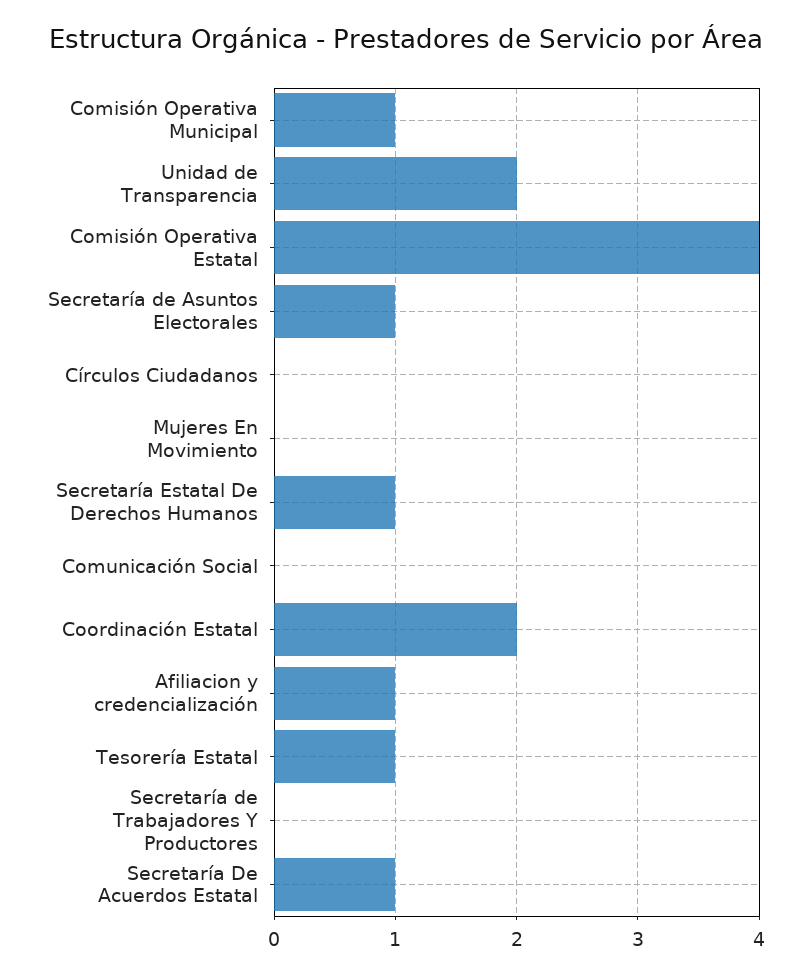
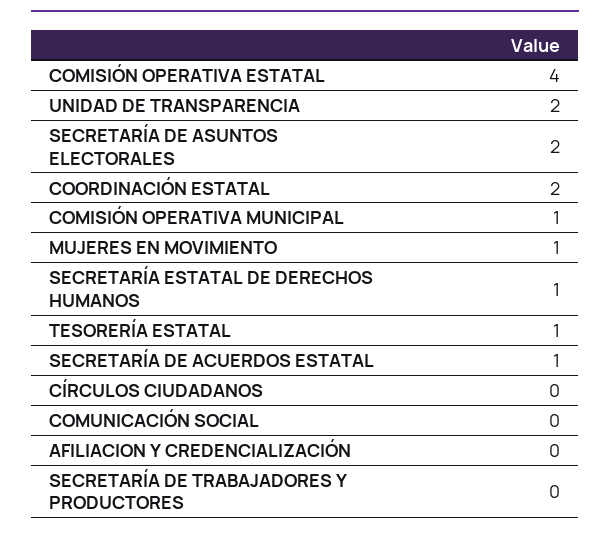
  {
    "Comisión Operativa Municipal": 1,
    "Unidad de Transparencia": 2,
    "Comisión Operativa Estatal": 4,
-   "Secretaría de Asuntos Electorales": 1,
+   "Secretaría de Asuntos Electorales": 2,
    "Círculos Ciudadanos": 0,
-   "Mujeres En Movimiento": 0,
+   "Mujeres En Movimiento": 1,
    "Secretaría Estatal De Derechos Humanos": 1,
    "Comunicación Social": 0,
    "Coordinación Estatal": 2,
-   "Afiliacion y credencialización": 1,
+   "Afiliacion y credencialización": 0,
    "Tesorería Estatal": 1,
    "Secretaría de Trabajadores Y Productores": 0,
    "Secretaría De Acuerdos Estatal": 1
  }

